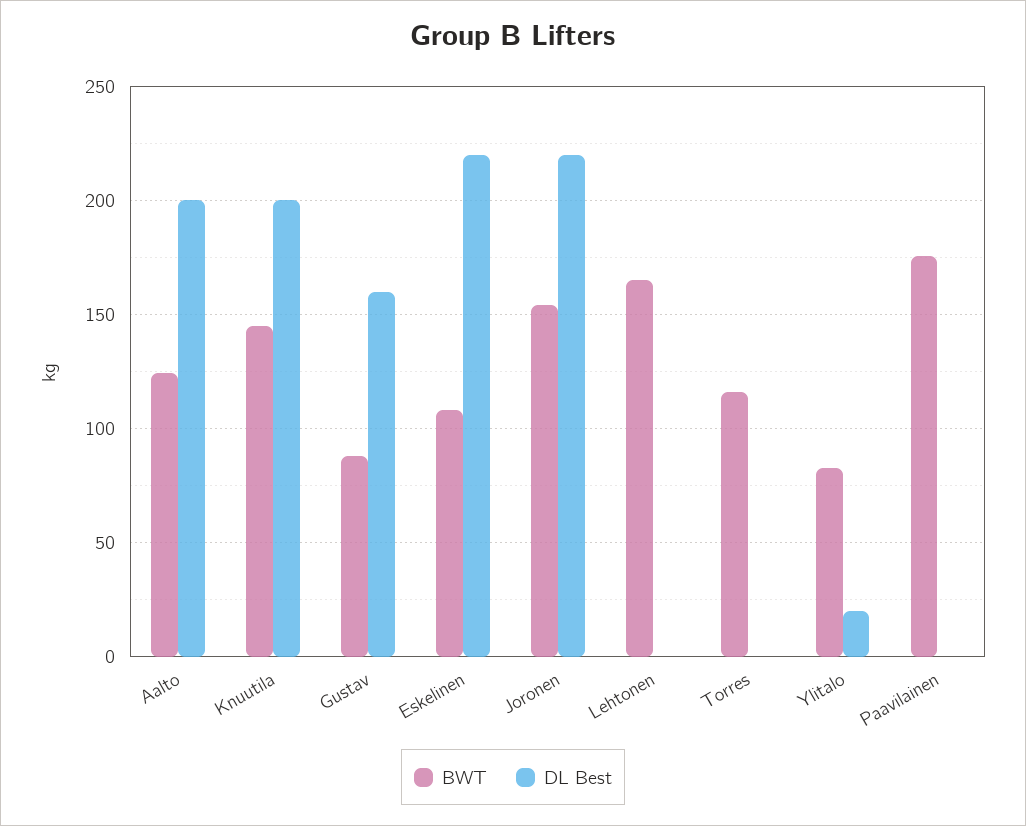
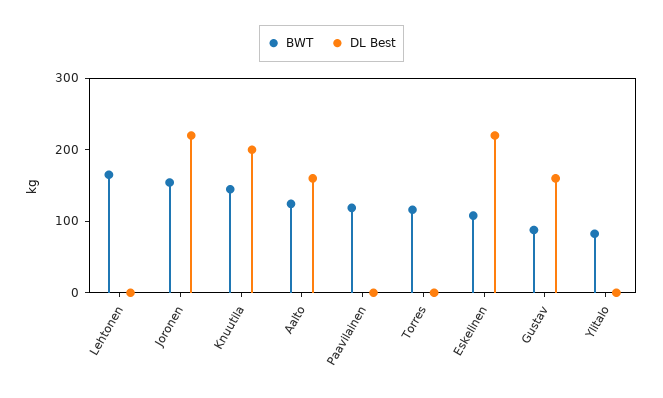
  {
    "BWT": {
      "Aalto": 125,
      "Knuutila": 145,
      "Gustav": 90,
      "Eskelinen": 110,
      "Joronen": 155,
      "Lehtonen": 165,
      "Torres": 115,
      "Ylitalo": 85,
-     "Paavilainen": 175
+     "Paavilainen": 120
    },
    "DL Best": {
-     "Aalto": 200,
+     "Aalto": 160,
      "Knuutila": 200,
      "Gustav": 160,
      "Eskelinen": 220,
      "Joronen": 220,
      "Lehtonen": 0,
      "Torres": 0,
-     "Ylitalo": 20,
+     "Ylitalo": 0,
      "Paavilainen": 0
    }
  }

